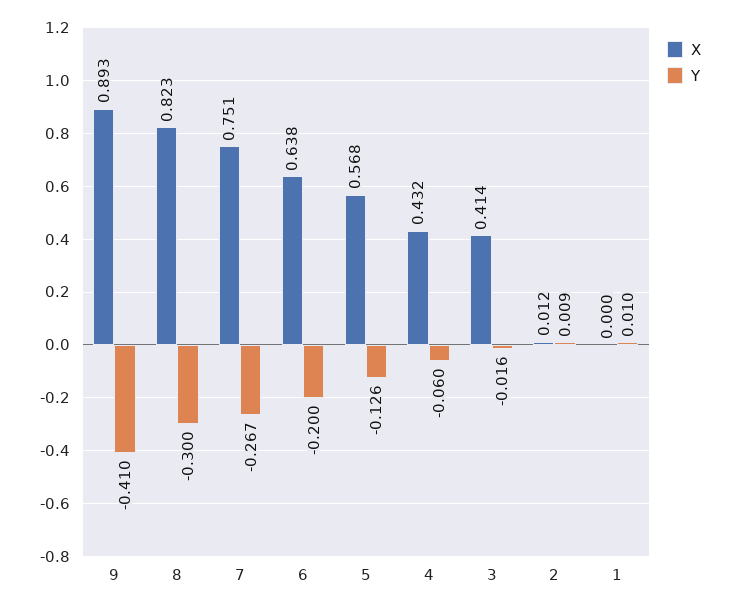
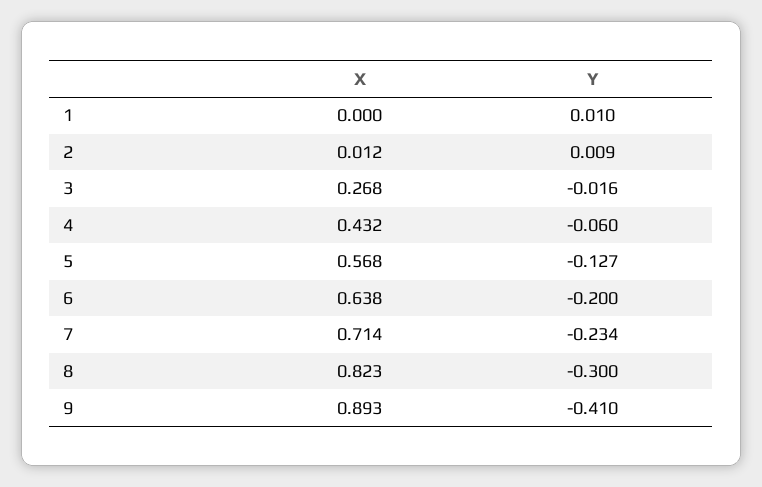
  {
    "X": {
      "9": 0.893,
      "8": 0.823,
-     "7": 0.751,
+     "7": 0.714,
      "6": 0.638,
      "5": 0.568,
      "4": 0.432,
-     "3": 0.414,
+     "3": 0.268,
      "2": 0.012,
      "1": 0
    },
    "Y": {
      "9": -0.41,
      "8": -0.3,
-     "7": -0.267,
+     "7": -0.234,
      "6": -0.2,
-     "5": -0.126,
+     "5": -0.127,
      "4": -0.06,
      "3": -0.016,
      "2": 0.009,
      "1": 0.01
    }
  }

